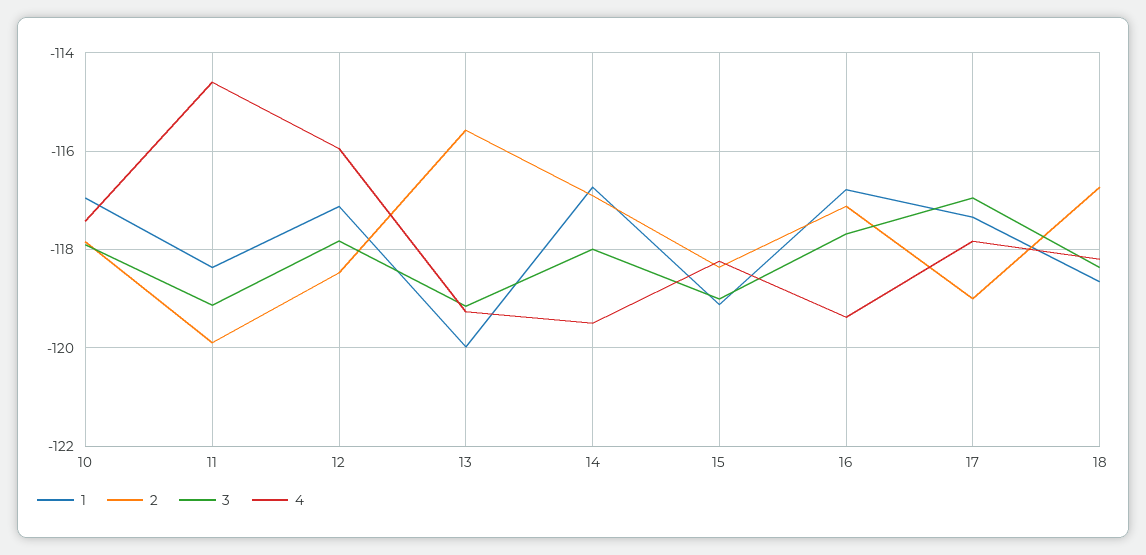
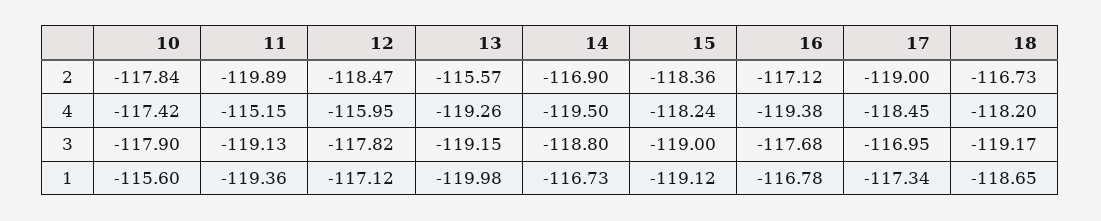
  {
    "1": {
-     "10": -117,
+     "10": -115.6,
-     "11": -118.4,
+     "11": -119.36,
      "12": -117.12,
      "13": -119.98,
      "14": -116.73,
      "15": -119.12,
      "16": -116.78,
      "17": -117.34,
      "18": -118.65
    },
    "2": {
      "10": -117.84,
      "11": -119.89,
      "12": -118.47,
      "13": -115.57,
      "14": -116.9,
      "15": -118.36,
      "16": -117.12,
      "17": -119,
      "18": -116.73
    },
    "3": {
      "10": -117.9,
      "11": -119.13,
      "12": -117.82,
      "13": -119.15,
-     "14": -118,
+     "14": -118.8,
      "15": -119,
      "16": -117.68,
      "17": -116.95,
-     "18": -118.4
+     "18": -119.17
    },
    "4": {
      "10": -117.42,
-     "11": -114.6,
+     "11": -115.15,
      "12": -115.95,
      "13": -119.26,
      "14": -119.5,
      "15": -118.24,
      "16": -119.38,
-     "17": -117.8,
+     "17": -118.45,
      "18": -118.2
    }
  }

